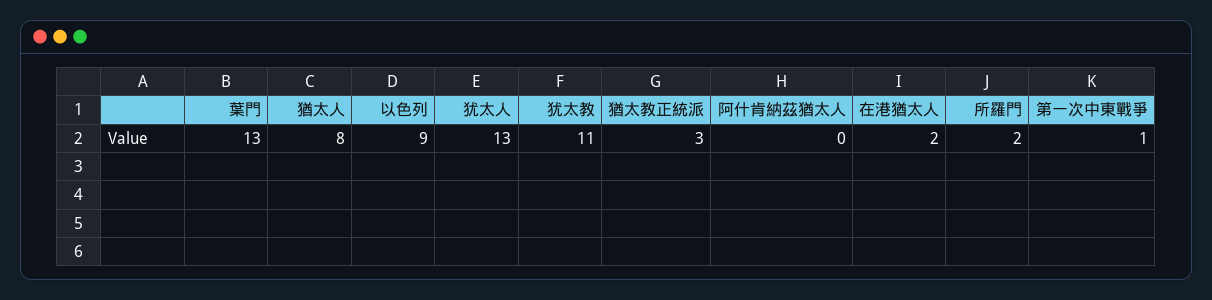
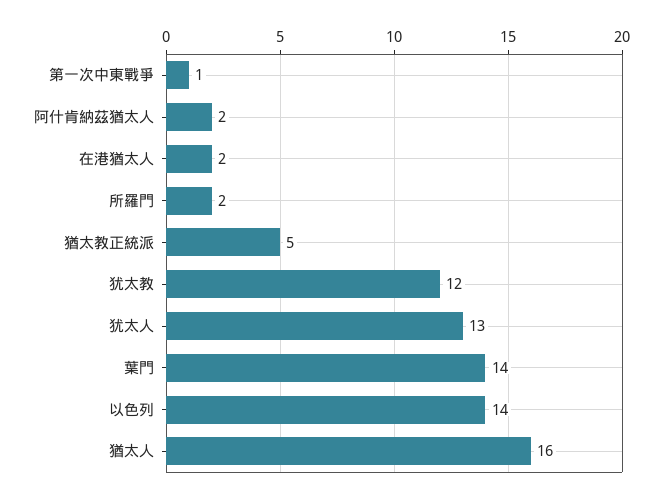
  {
-   "葉門": 13,
+   "葉門": 14,
-   "猶太人": 8,
+   "猶太人": 16,
-   "以色列": 9,
+   "以色列": 14,
    "犹太人": 13,
-   "犹太教": 11,
+   "犹太教": 12,
-   "猶太教正統派": 3,
+   "猶太教正統派": 5,
-   "阿什肯納茲猶太人": 0,
+   "阿什肯納茲猶太人": 2,
    "在港猶太人": 2,
    "所羅門": 2,
    "第一次中東戰爭": 1
  }

